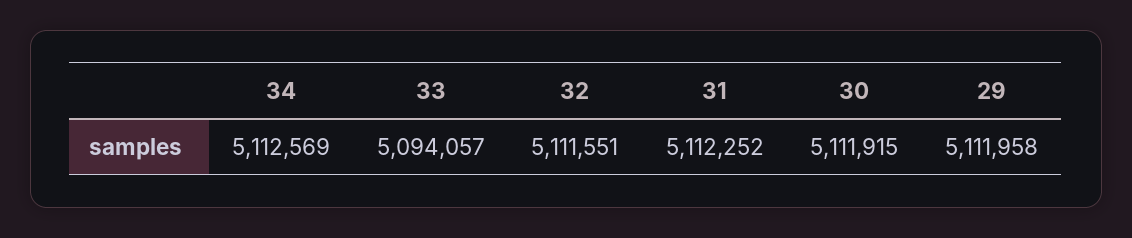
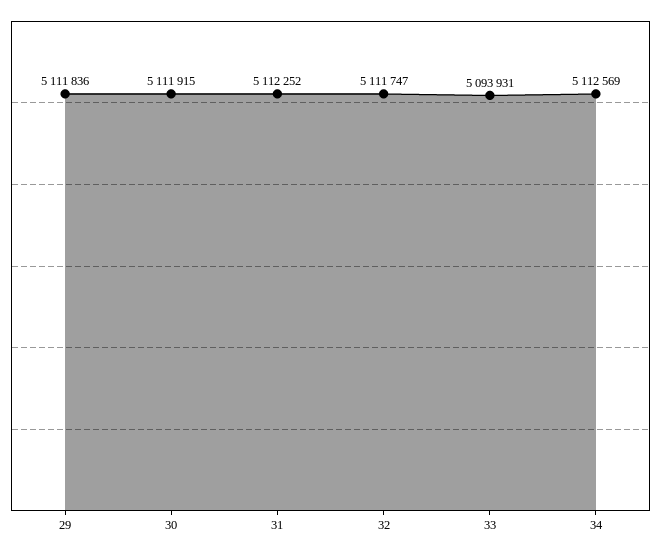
  {
    "34": 5112569,
-   "33": 5094057,
+   "33": 5093931,
-   "32": 5111551,
+   "32": 5111747,
    "31": 5112252,
    "30": 5111915,
-   "29": 5111958
+   "29": 5111836
  }

